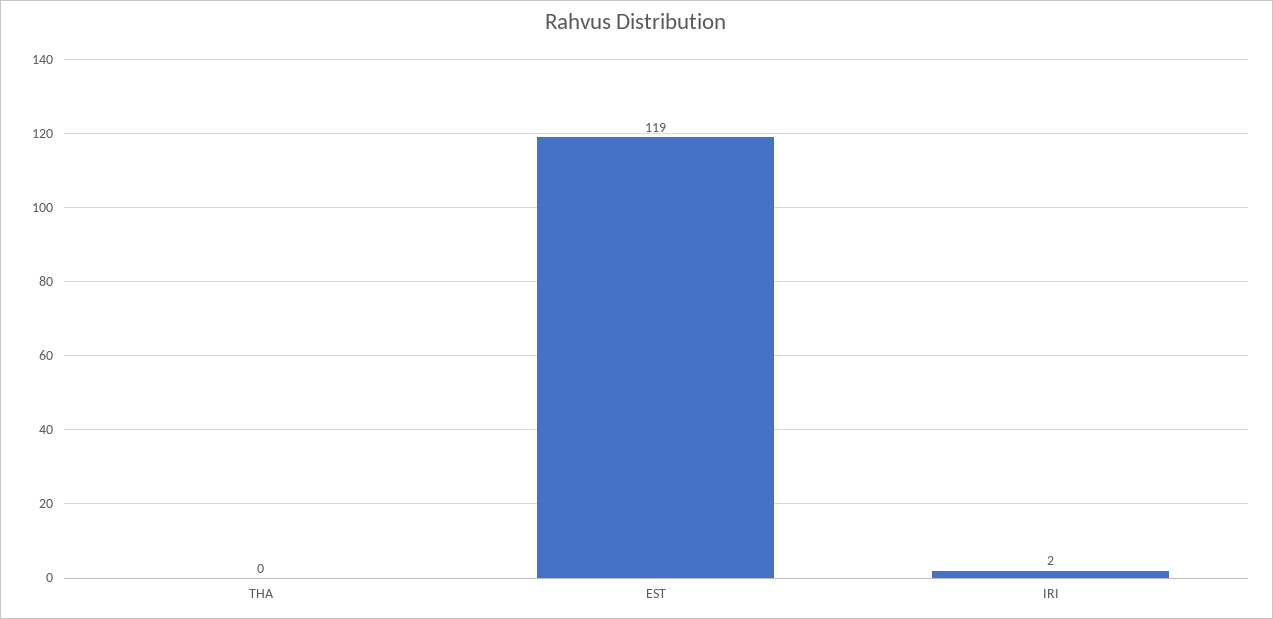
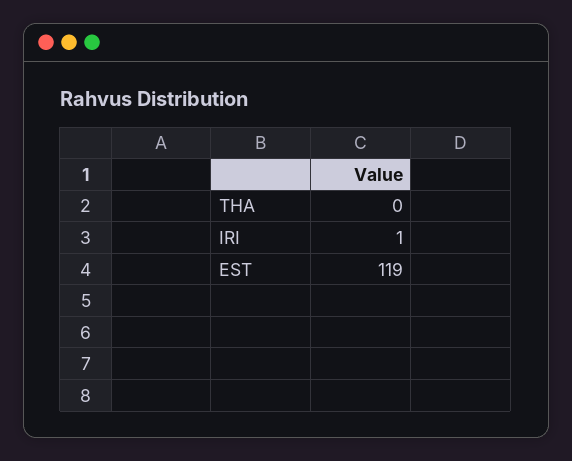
  {
    "THA": 0,
    "EST": 119,
-   "IRI": 2
+   "IRI": 1
  }

